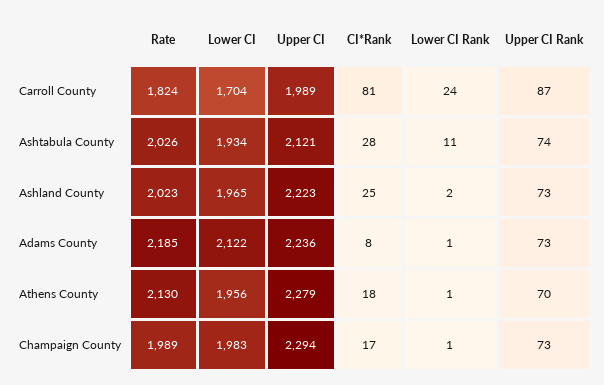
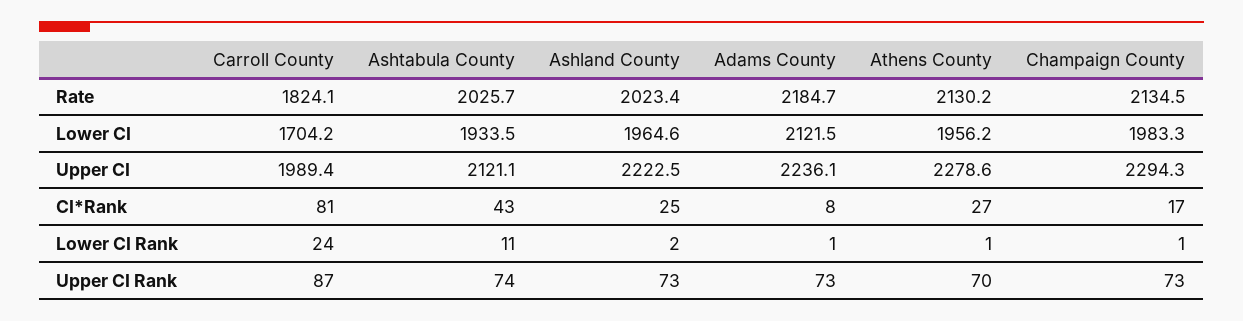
  {
    "Rate": {
      "Carroll County": 1824.1,
      "Ashtabula County": 2025.7,
      "Ashland County": 2023.4,
      "Adams County": 2184.7,
      "Athens County": 2130.2,
-     "Champaign County": 1989
+     "Champaign County": 2134.5
    },
    "Lower CI": {
      "Carroll County": 1704.2,
      "Ashtabula County": 1933.5,
      "Ashland County": 1964.6,
      "Adams County": 2121.5,
      "Athens County": 1956.2,
      "Champaign County": 1983.3
    },
    "Upper CI": {
      "Carroll County": 1989.4,
      "Ashtabula County": 2121.1,
      "Ashland County": 2222.5,
      "Adams County": 2236.1,
      "Athens County": 2278.6,
      "Champaign County": 2294.3
    },
    "CI*Rank": {
      "Carroll County": 81,
-     "Ashtabula County": 28,
+     "Ashtabula County": 43,
      "Ashland County": 25,
      "Adams County": 8,
-     "Athens County": 18,
+     "Athens County": 27,
      "Champaign County": 17
    },
    "Lower CI Rank": {
      "Carroll County": 24,
      "Ashtabula County": 11,
      "Ashland County": 2,
      "Adams County": 1,
      "Athens County": 1,
      "Champaign County": 1
    },
    "Upper CI Rank": {
      "Carroll County": 87,
      "Ashtabula County": 74,
      "Ashland County": 73,
      "Adams County": 73,
      "Athens County": 70,
      "Champaign County": 73
    }
  }

